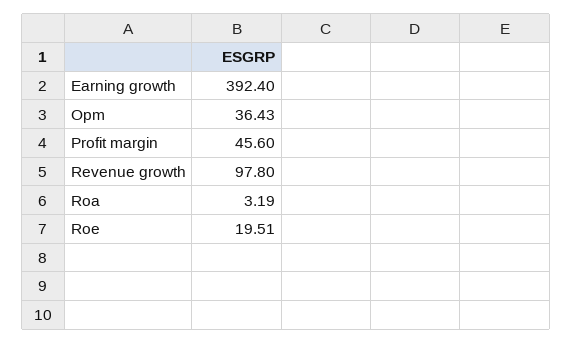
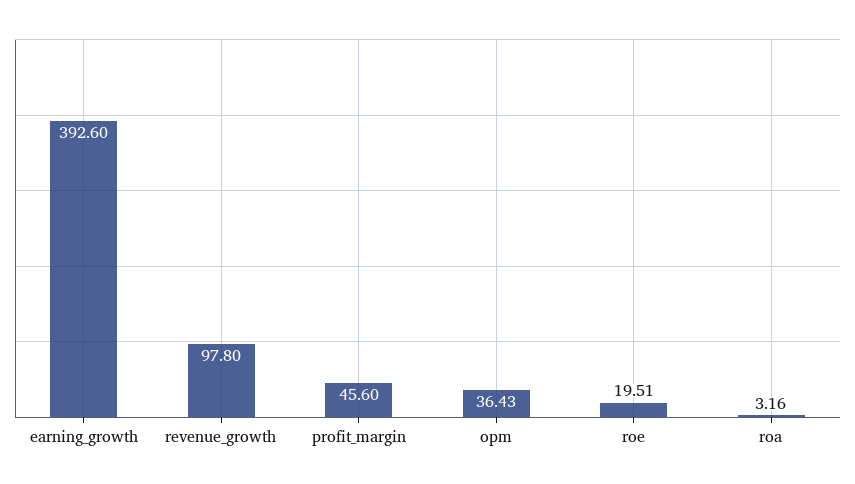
  {
-   "Earning growth": 392.4,
+   "Earning growth": 392.6,
    "Opm": 36.43,
    "Profit margin": 45.6,
    "Revenue growth": 97.8,
-   "Roa": 3.19,
+   "Roa": 3.16,
    "Roe": 19.51
  }

